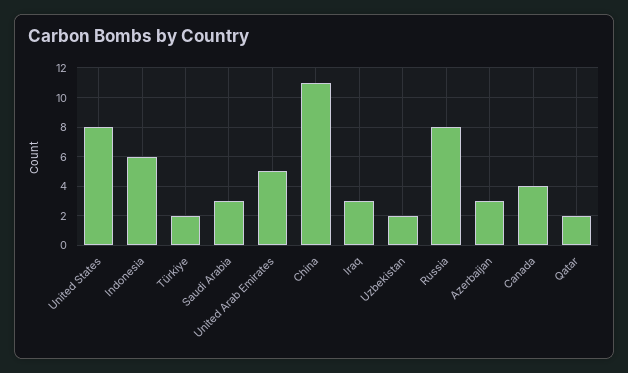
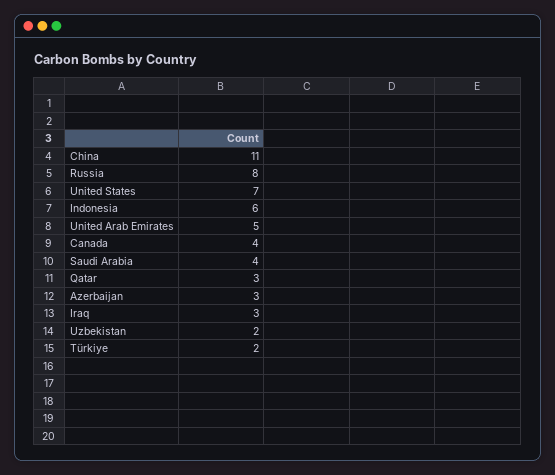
  {
-   "United States": 8,
+   "United States": 7,
    "Indonesia": 6,
    "Türkiye": 2,
-   "Saudi Arabia": 3,
+   "Saudi Arabia": 4,
    "United Arab Emirates": 5,
    "China": 11,
    "Iraq": 3,
    "Uzbekistan": 2,
    "Russia": 8,
    "Azerbaijan": 3,
    "Canada": 4,
-   "Qatar": 2
+   "Qatar": 3
  }

